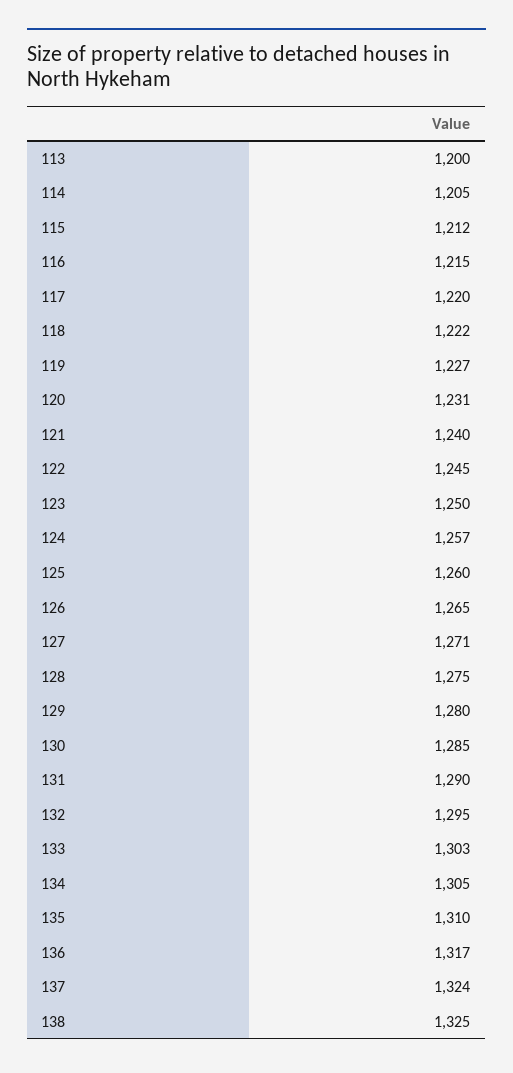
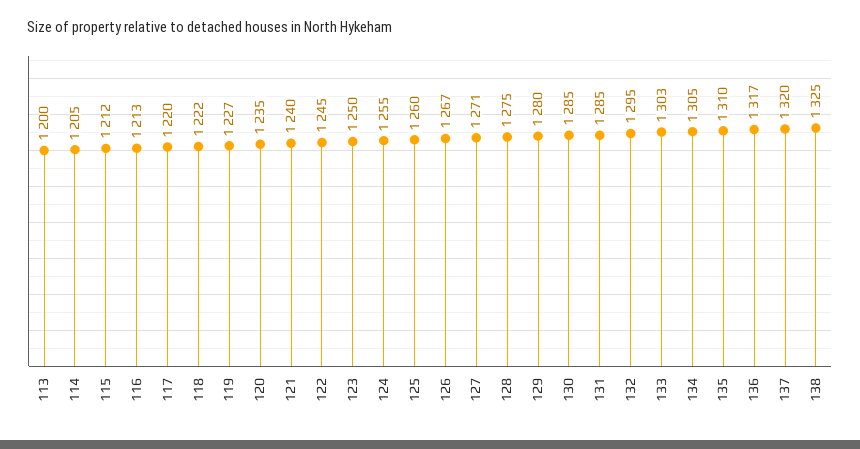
  {
    "113": 1200,
    "114": 1205,
    "115": 1212,
-   "116": 1215,
+   "116": 1213,
    "117": 1220,
    "118": 1222,
    "119": 1227,
-   "120": 1231,
+   "120": 1235,
    "121": 1240,
    "122": 1245,
    "123": 1250,
-   "124": 1257,
+   "124": 1255,
    "125": 1260,
-   "126": 1265,
+   "126": 1267,
    "127": 1271,
    "128": 1275,
    "129": 1280,
    "130": 1285,
-   "131": 1290,
+   "131": 1285,
    "132": 1295,
    "133": 1303,
    "134": 1305,
    "135": 1310,
    "136": 1317,
-   "137": 1324,
+   "137": 1320,
    "138": 1325
  }

